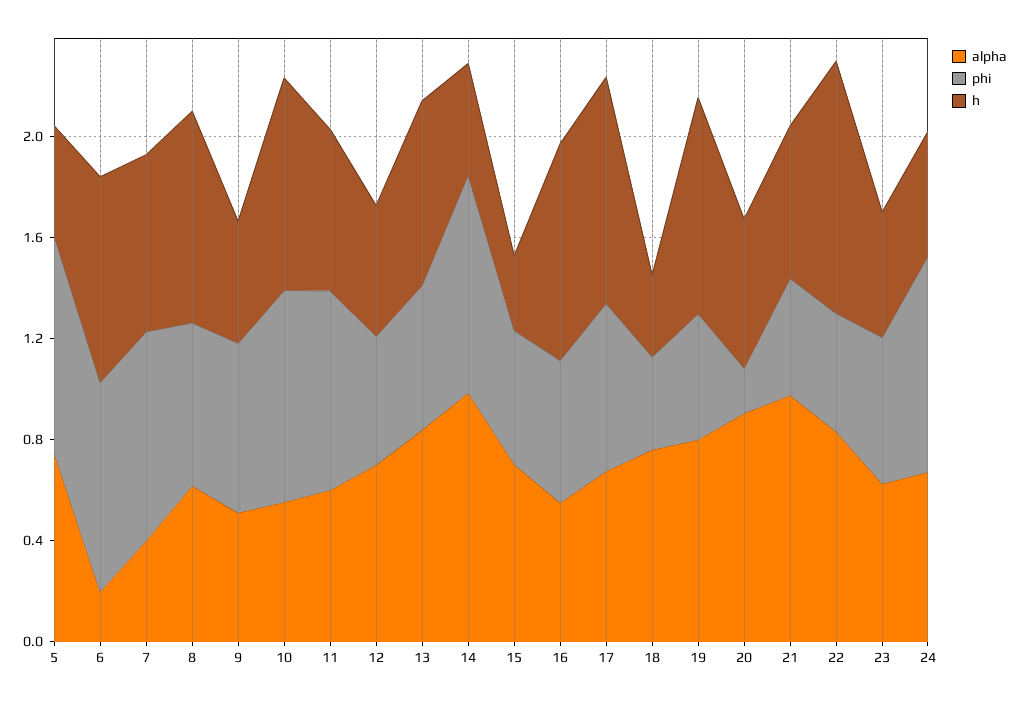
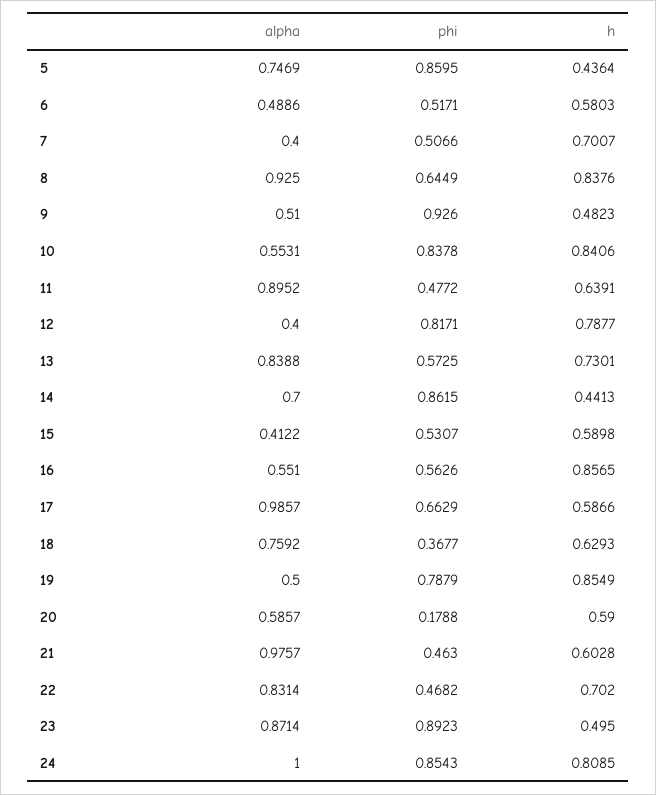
  {
    "alpha": {
      "5": 0.7469,
-     "6": 0.2,
+     "6": 0.4886,
      "7": 0.4,
-     "8": 0.6,
+     "8": 0.925,
      "9": 0.51,
      "10": 0.5531,
-     "11": 0.6,
+     "11": 0.8952,
-     "12": 0.7,
+     "12": 0.4,
      "13": 0.8388,
-     "14": 1,
+     "14": 0.7,
-     "15": 0.7,
+     "15": 0.4122,
      "16": 0.551,
-     "17": 0.7,
+     "17": 0.9857,
      "18": 0.7592,
-     "19": 0.8,
+     "19": 0.5,
-     "20": 0.9,
+     "20": 0.5857,
      "21": 0.9757,
      "22": 0.8314,
-     "23": 0.6,
+     "23": 0.8714,
-     "24": 0.7
+     "24": 1
    },
    "phi": {
      "5": 0.8595,
-     "6": 0.8,
+     "6": 0.5171,
-     "7": 0.8,
+     "7": 0.5066,
      "8": 0.6449,
-     "9": 0.7,
+     "9": 0.926,
      "10": 0.8378,
-     "11": 0.8,
+     "11": 0.4772,
-     "12": 0.5,
+     "12": 0.8171,
      "13": 0.5725,
      "14": 0.8615,
      "15": 0.5307,
      "16": 0.5626,
      "17": 0.6629,
      "18": 0.3677,
-     "19": 0.5,
+     "19": 0.7879,
      "20": 0.1788,
      "21": 0.463,
      "22": 0.4682,
-     "23": 0.6,
+     "23": 0.8923,
      "24": 0.8543
    },
    "h": {
      "5": 0.4364,
-     "6": 0.8,
+     "6": 0.5803,
      "7": 0.7007,
      "8": 0.8376,
      "9": 0.4823,
      "10": 0.8406,
      "11": 0.6391,
-     "12": 0.5,
+     "12": 0.7877,
      "13": 0.7301,
      "14": 0.4413,
-     "15": 0.3,
+     "15": 0.5898,
      "16": 0.8565,
-     "17": 0.9,
+     "17": 0.5866,
-     "18": 0.3,
+     "18": 0.6293,
      "19": 0.8549,
      "20": 0.59,
      "21": 0.6028,
-     "22": 1,
+     "22": 0.702,
      "23": 0.495,
-     "24": 0.5
+     "24": 0.8085
    }
  }

